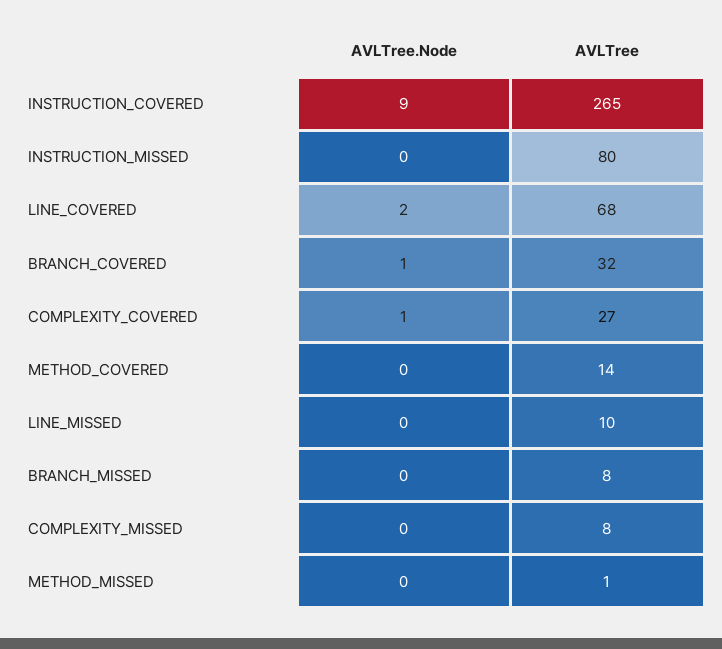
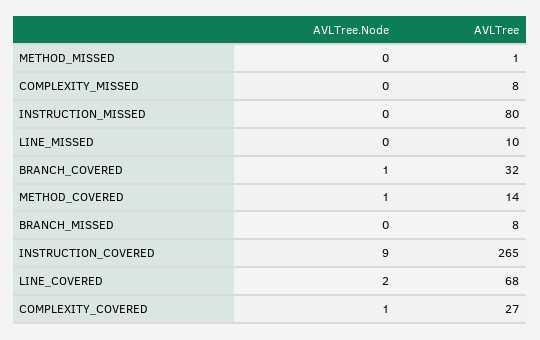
  {
    "AVLTree.Node": {
      "INSTRUCTION_COVERED": 9,
      "INSTRUCTION_MISSED": 0,
      "LINE_COVERED": 2,
      "BRANCH_COVERED": 1,
      "COMPLEXITY_COVERED": 1,
-     "METHOD_COVERED": 0,
+     "METHOD_COVERED": 1,
      "LINE_MISSED": 0,
      "BRANCH_MISSED": 0,
      "COMPLEXITY_MISSED": 0,
      "METHOD_MISSED": 0
    },
    "AVLTree": {
      "INSTRUCTION_COVERED": 265,
      "INSTRUCTION_MISSED": 80,
      "LINE_COVERED": 68,
      "BRANCH_COVERED": 32,
      "COMPLEXITY_COVERED": 27,
      "METHOD_COVERED": 14,
      "LINE_MISSED": 10,
      "BRANCH_MISSED": 8,
      "COMPLEXITY_MISSED": 8,
      "METHOD_MISSED": 1
    }
  }

